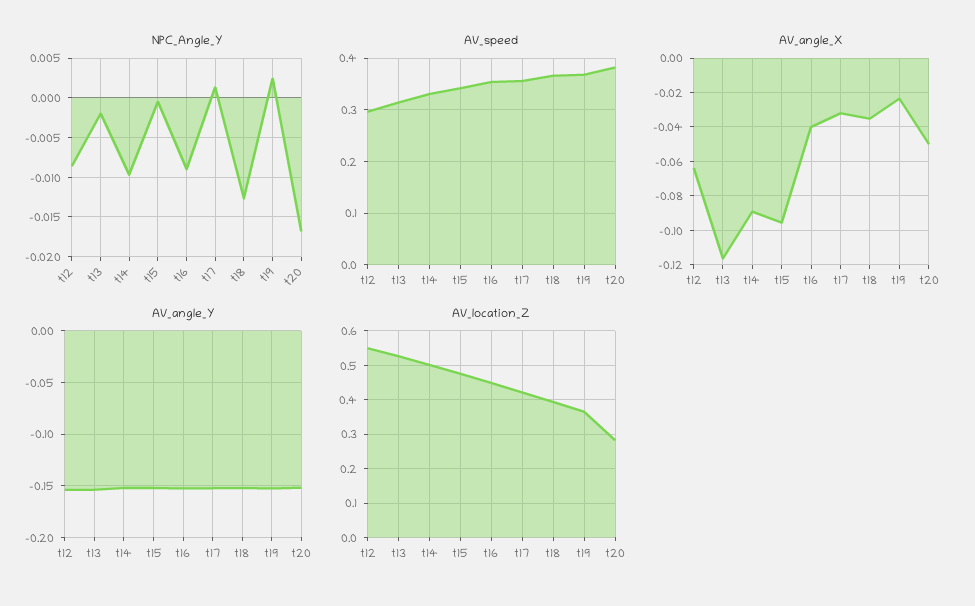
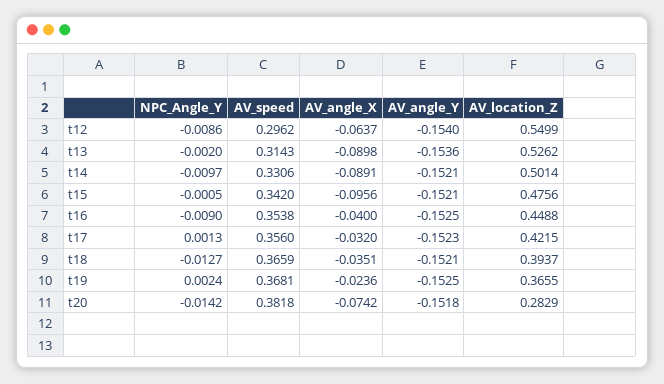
  {
    "NPC_Angle_Y": {
      "t12": -0.0086,
      "t13": -0.002,
      "t14": -0.0097,
      "t15": -0.0005,
      "t16": -0.009,
      "t17": 0.0013,
      "t18": -0.0127,
      "t19": 0.0024,
-     "t20": -0.017
+     "t20": -0.0142
    },
    "AV_speed": {
      "t12": 0.2962,
      "t13": 0.3143,
      "t14": 0.3306,
      "t15": 0.342,
      "t16": 0.3538,
      "t17": 0.356,
      "t18": 0.3659,
      "t19": 0.3681,
      "t20": 0.3818
    },
    "AV_angle_X": {
      "t12": -0.0637,
-     "t13": -0.115,
+     "t13": -0.0898,
      "t14": -0.0891,
      "t15": -0.0956,
      "t16": -0.04,
      "t17": -0.032,
      "t18": -0.0351,
      "t19": -0.0236,
-     "t20": -0.05
+     "t20": -0.0742
    },
    "AV_angle_Y": {
      "t12": -0.154,
      "t13": -0.1536,
      "t14": -0.1521,
      "t15": -0.1521,
      "t16": -0.1525,
      "t17": -0.1523,
      "t18": -0.1521,
      "t19": -0.1525,
      "t20": -0.1518
    },
    "AV_location_Z": {
      "t12": 0.5499,
      "t13": 0.5262,
      "t14": 0.5014,
      "t15": 0.4756,
      "t16": 0.4488,
      "t17": 0.4215,
      "t18": 0.3937,
      "t19": 0.3655,
      "t20": 0.2829
    }
  }

